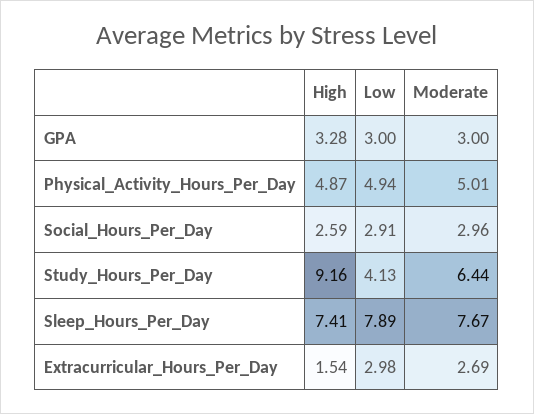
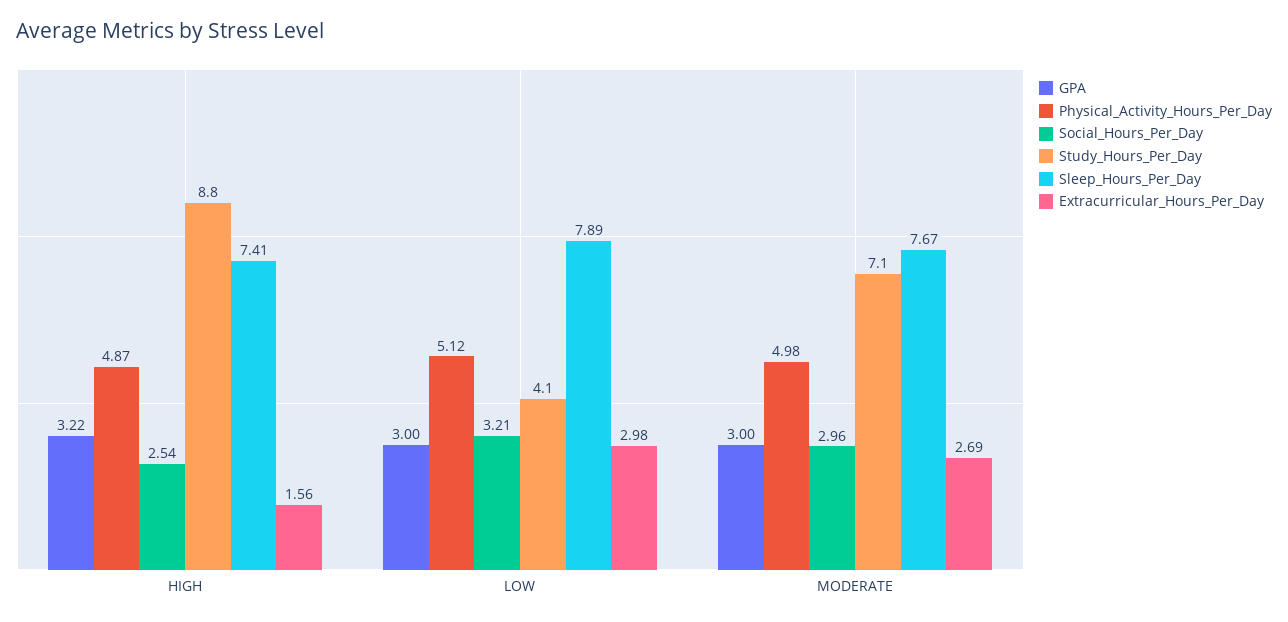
  {
    "GPA": {
-     "High": 3.28,
+     "High": 3.22,
      "Low": 3,
      "Moderate": 3
    },
    "Physical_Activity_Hours_Per_Day": {
      "High": 4.87,
-     "Low": 4.94,
+     "Low": 5.12,
-     "Moderate": 5.01
+     "Moderate": 4.98
    },
    "Social_Hours_Per_Day": {
-     "High": 2.59,
+     "High": 2.54,
-     "Low": 2.91,
+     "Low": 3.21,
      "Moderate": 2.96
    },
    "Study_Hours_Per_Day": {
-     "High": 9.16,
+     "High": 8.8,
      "Low": 4.13,
-     "Moderate": 6.44
+     "Moderate": 7.1
    },
    "Sleep_Hours_Per_Day": {
      "High": 7.41,
      "Low": 7.89,
      "Moderate": 7.67
    },
    "Extracurricular_Hours_Per_Day": {
-     "High": 1.54,
+     "High": 1.56,
      "Low": 2.98,
      "Moderate": 2.69
    }
  }

